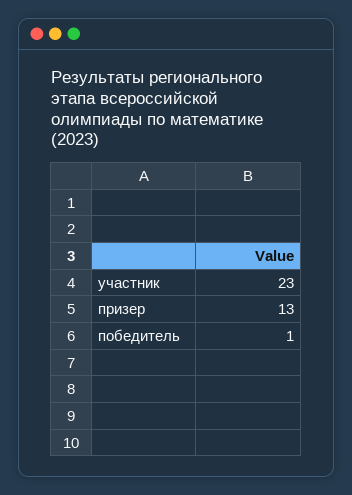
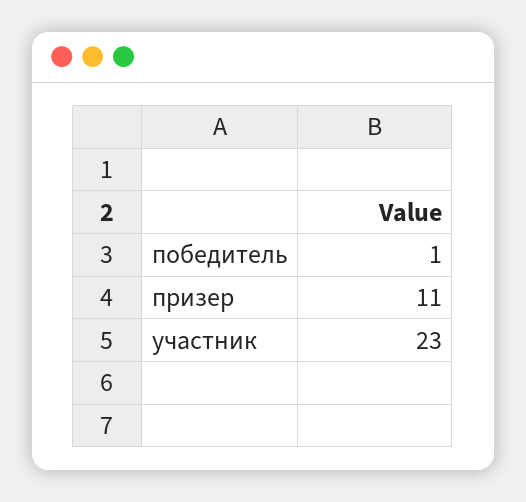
  {
    "участник": 23,
-   "призер": 13,
+   "призер": 11,
    "победитель": 1
  }

